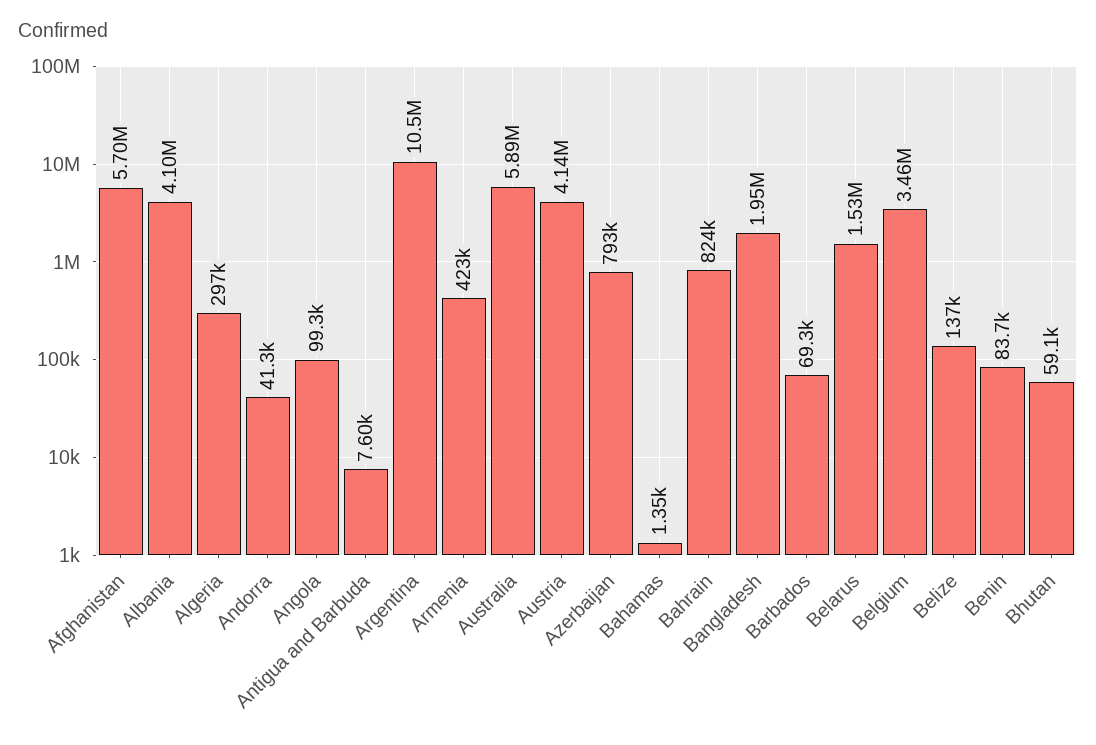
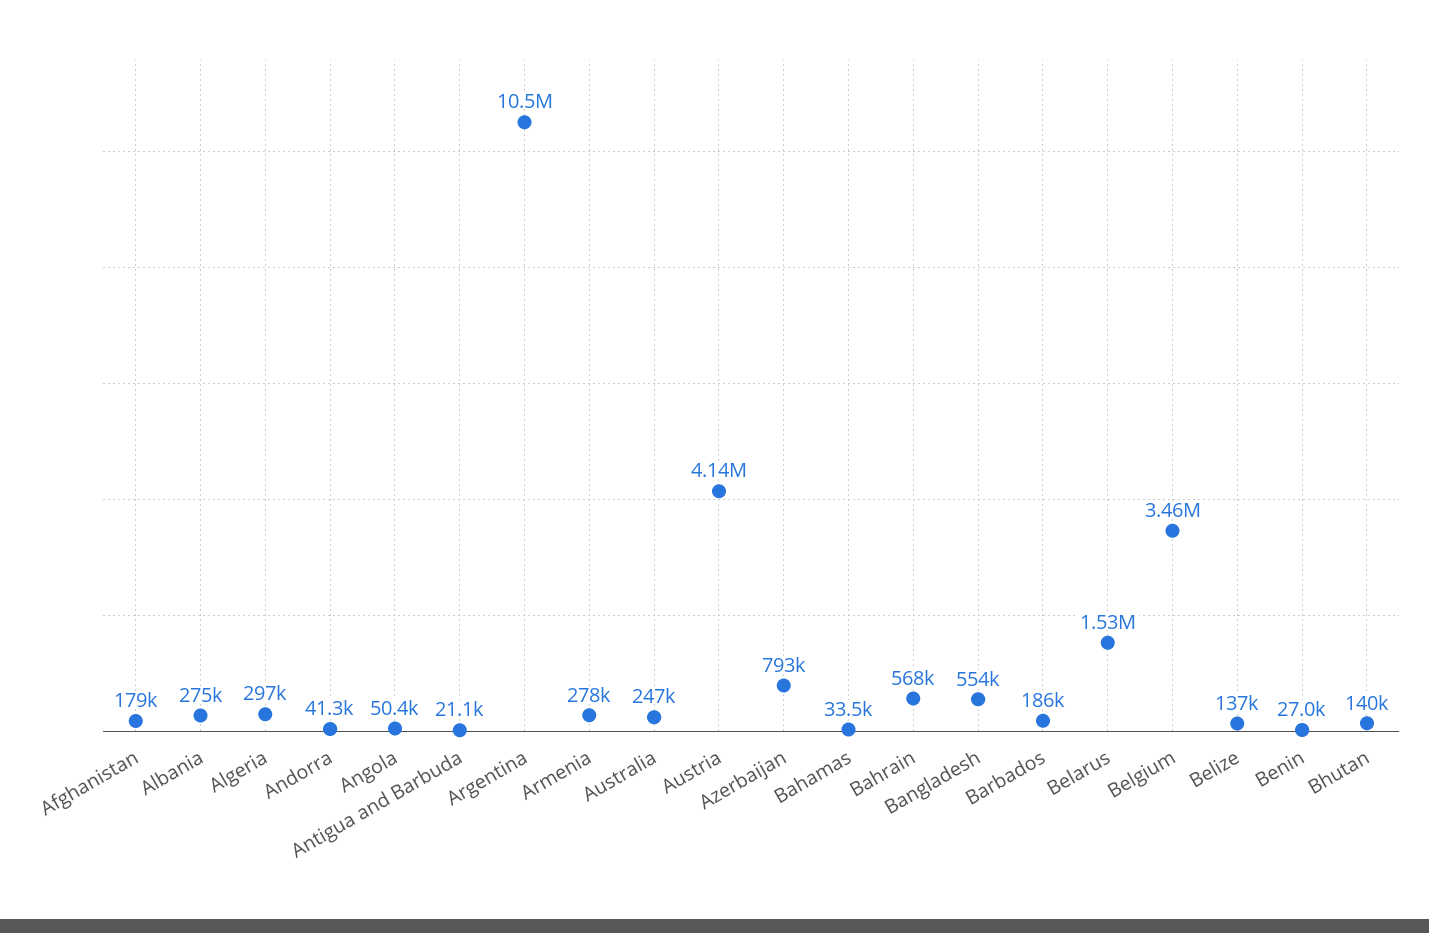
  {
-   "Afghanistan": 5700000,
+   "Afghanistan": 179000,
-   "Albania": 4100000,
+   "Albania": 275000,
    "Algeria": 297000,
    "Andorra": 41300,
-   "Angola": 99300,
+   "Angola": 50400,
-   "Antigua and Barbuda": 7600,
+   "Antigua and Barbuda": 21100,
    "Argentina": 10500000,
-   "Armenia": 423000,
+   "Armenia": 278000,
-   "Australia": 5890000,
+   "Australia": 247000,
    "Austria": 4140000,
    "Azerbaijan": 793000,
-   "Bahamas": 1350,
+   "Bahamas": 33500,
-   "Bahrain": 824000,
+   "Bahrain": 568000,
-   "Bangladesh": 1950000,
+   "Bangladesh": 554000,
-   "Barbados": 69300,
+   "Barbados": 186000,
    "Belarus": 1530000,
    "Belgium": 3460000,
    "Belize": 137000,
-   "Benin": 83700,
+   "Benin": 27000,
-   "Bhutan": 59100
+   "Bhutan": 140000
  }

